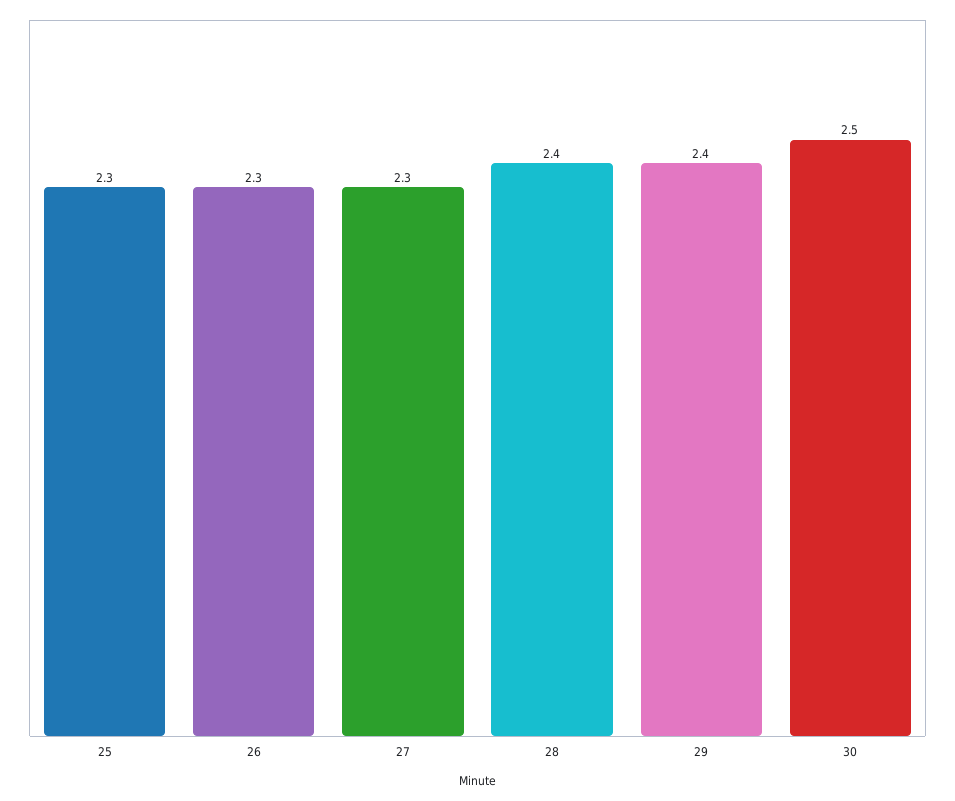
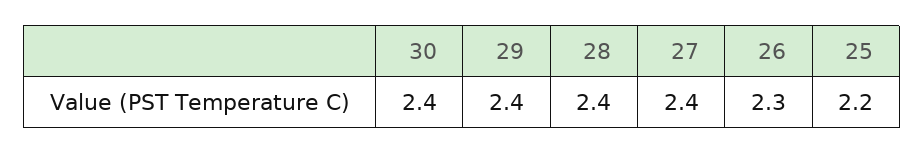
  {
-   "25": 2.3,
+   "25": 2.2,
    "26": 2.3,
-   "27": 2.3,
+   "27": 2.4,
    "28": 2.4,
    "29": 2.4,
-   "30": 2.5
+   "30": 2.4
  }

